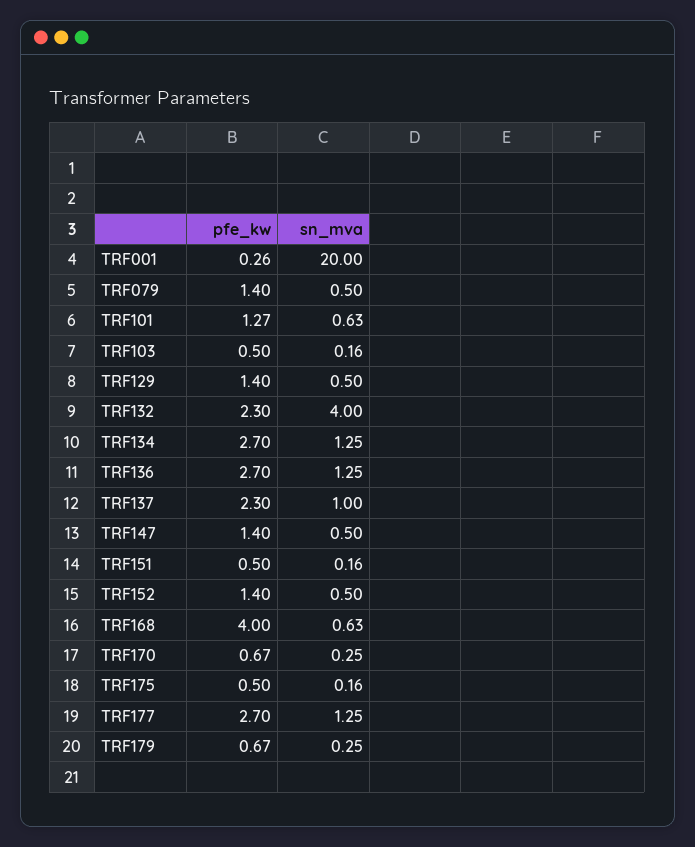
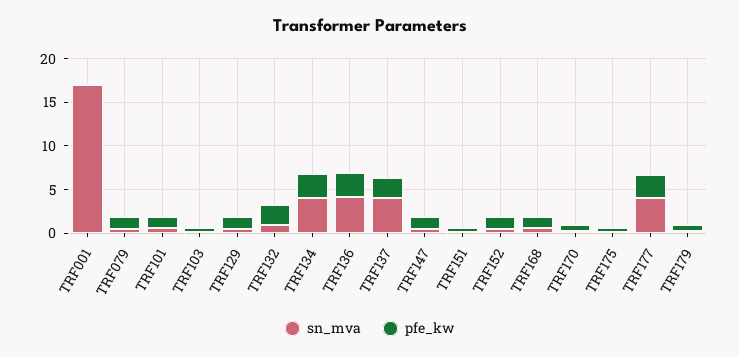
  {
    "pfe_kw": {
      "TRF001": 0.26,
      "TRF079": 1.4,
      "TRF101": 1.27,
      "TRF103": 0.5,
      "TRF129": 1.4,
      "TRF132": 2.3,
      "TRF134": 2.7,
      "TRF136": 2.7,
      "TRF137": 2.3,
      "TRF147": 1.4,
      "TRF151": 0.5,
      "TRF152": 1.4,
-     "TRF168": 4,
+     "TRF168": 1,
      "TRF170": 0.67,
      "TRF175": 0.5,
      "TRF177": 2.7,
      "TRF179": 0.67
    },
    "sn_mva": {
-     "TRF001": 20,
+     "TRF001": 17,
      "TRF079": 0.5,
      "TRF101": 0.63,
      "TRF103": 0.16,
      "TRF129": 0.5,
-     "TRF132": 4,
+     "TRF132": 1,
-     "TRF134": 1.25,
+     "TRF134": 4,
-     "TRF136": 1.25,
+     "TRF136": 4,
-     "TRF137": 1,
+     "TRF137": 4,
      "TRF147": 0.5,
      "TRF151": 0.16,
      "TRF152": 0.5,
      "TRF168": 0.63,
      "TRF170": 0.25,
      "TRF175": 0.16,
-     "TRF177": 1.25,
+     "TRF177": 4,
      "TRF179": 0.25
    }
  }

